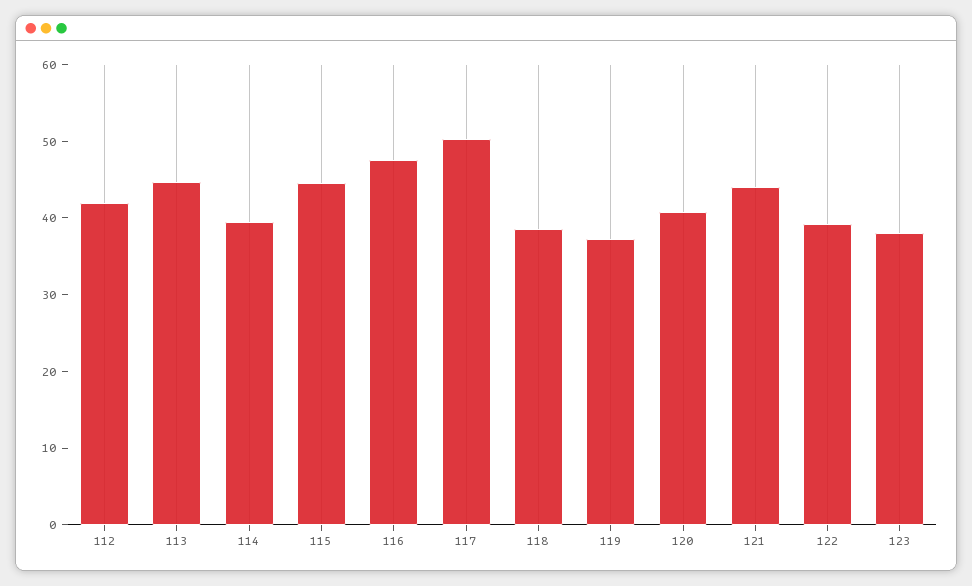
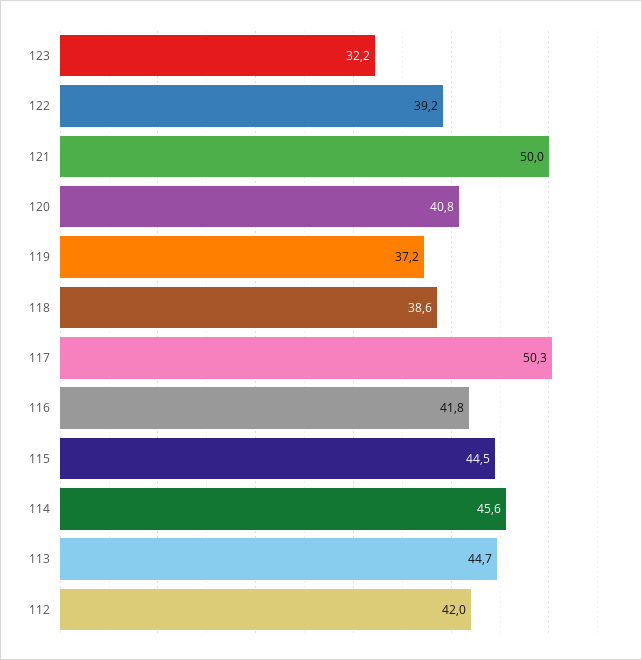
  {
    "112": 42,
    "113": 44.7,
-   "114": 40,
+   "114": 45.6,
    "115": 44.5,
-   "116": 48,
+   "116": 41.8,
    "117": 50.3,
    "118": 38.6,
    "119": 37.2,
    "120": 40.8,
-   "121": 44,
+   "121": 50,
    "122": 39.2,
-   "123": 38
+   "123": 32.2
  }

